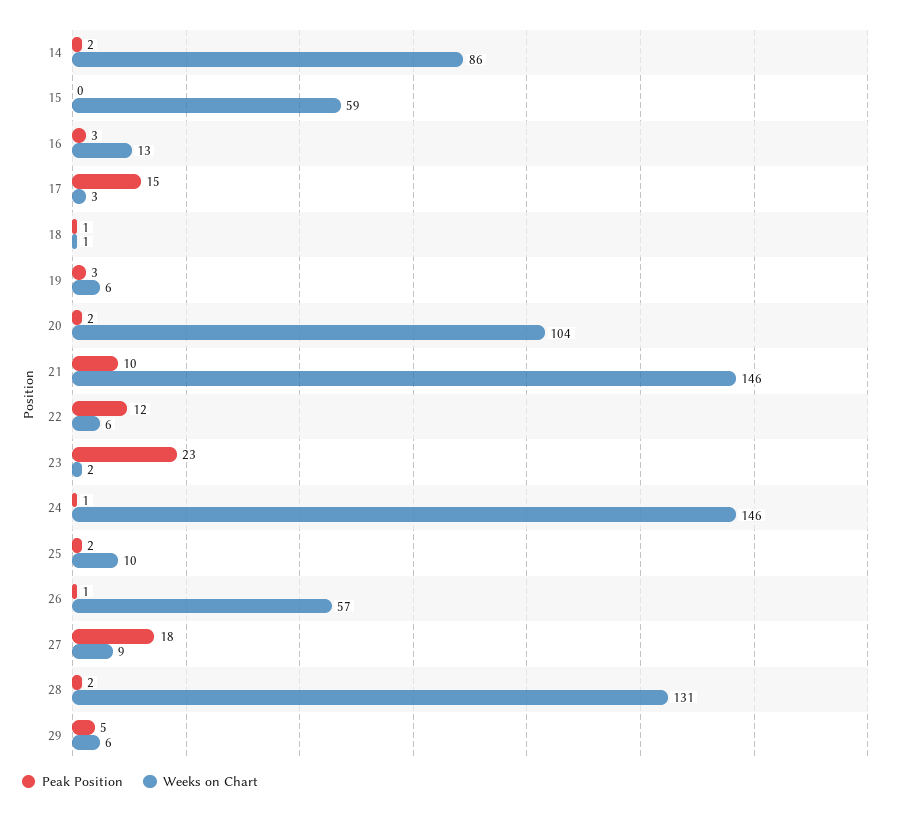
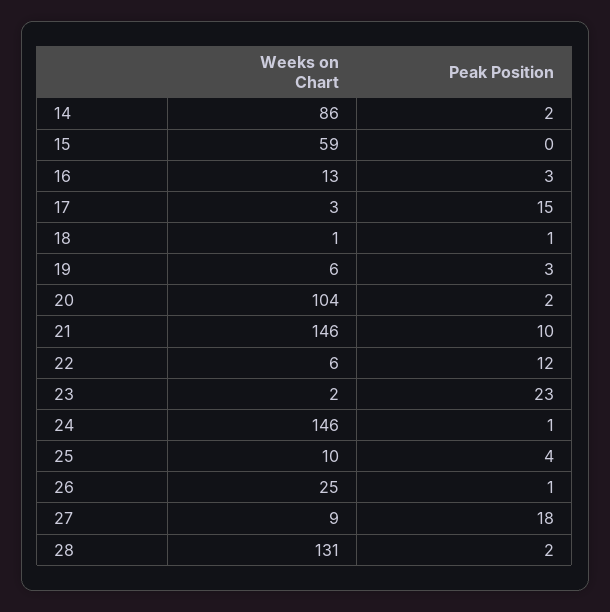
  {
    "Peak Position": {
      "14": 2,
      "15": 0,
      "16": 3,
      "17": 15,
      "18": 1,
      "19": 3,
      "20": 2,
      "21": 10,
      "22": 12,
      "23": 23,
      "24": 1,
-     "25": 2,
+     "25": 4,
      "26": 1,
      "27": 18,
-     "28": 2,
+     "28": 2
-     "29": 5
    },
    "Weeks on Chart": {
      "14": 86,
      "15": 59,
      "16": 13,
      "17": 3,
      "18": 1,
      "19": 6,
      "20": 104,
      "21": 146,
      "22": 6,
      "23": 2,
      "24": 146,
      "25": 10,
-     "26": 57,
+     "26": 25,
      "27": 9,
-     "28": 131,
+     "28": 131
-     "29": 6
    }
  }

